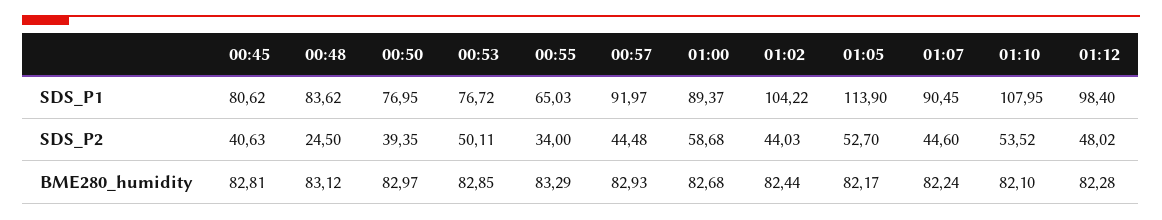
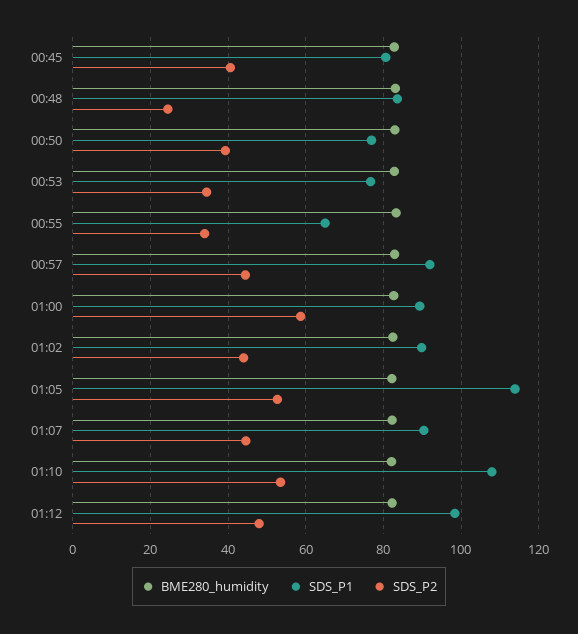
  {
    "SDS_P1": {
      "00:45": 80.62,
      "00:48": 83.62,
      "00:50": 76.95,
      "00:53": 76.72,
      "00:55": 65.03,
      "00:57": 91.97,
      "01:00": 89.37,
-     "01:02": 104.22,
+     "01:02": 90,
      "01:05": 113.9,
      "01:07": 90.45,
      "01:10": 107.95,
      "01:12": 98.4
    },
    "SDS_P2": {
      "00:45": 40.63,
      "00:48": 24.5,
      "00:50": 39.35,
-     "00:53": 50.11,
+     "00:53": 34,
      "00:55": 34,
      "00:57": 44.48,
      "01:00": 58.68,
      "01:02": 44.03,
      "01:05": 52.7,
      "01:07": 44.6,
      "01:10": 53.52,
      "01:12": 48.02
    },
    "BME280_humidity": {
      "00:45": 82.81,
      "00:48": 83.12,
      "00:50": 82.97,
      "00:53": 82.85,
      "00:55": 83.29,
      "00:57": 82.93,
      "01:00": 82.68,
      "01:02": 82.44,
      "01:05": 82.17,
      "01:07": 82.24,
      "01:10": 82.1,
      "01:12": 82.28
    }
  }

